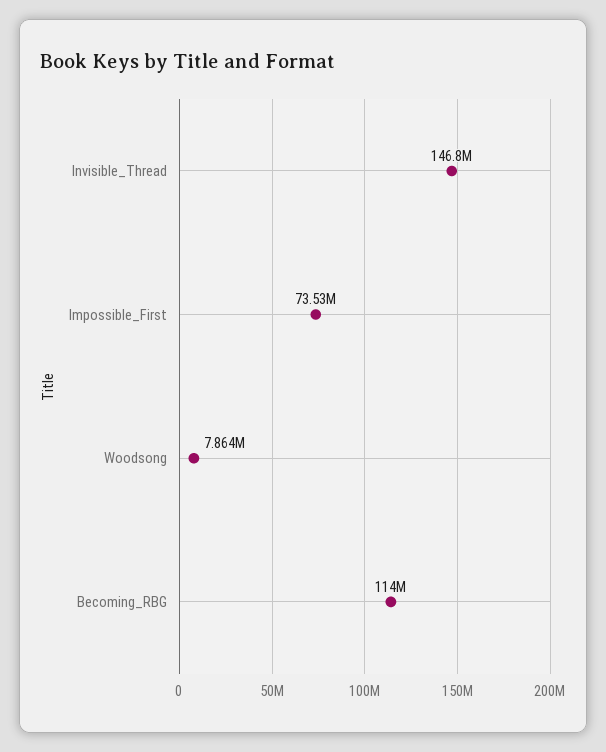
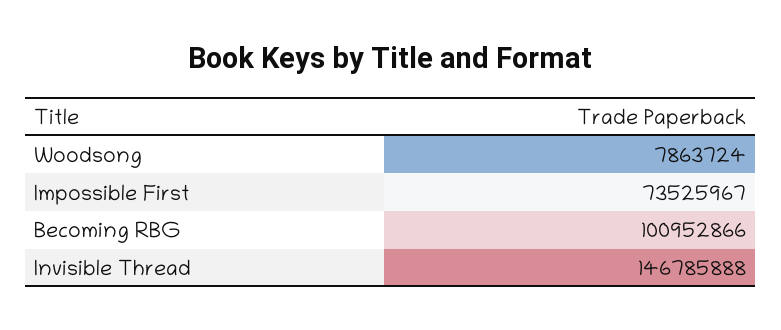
  {
    "Invisible_Thread": 146785888,
    "Impossible_First": 73525967,
    "Woodsong": 7863724,
-   "Becoming_RBG": 114000000
+   "Becoming_RBG": 100952866
  }

